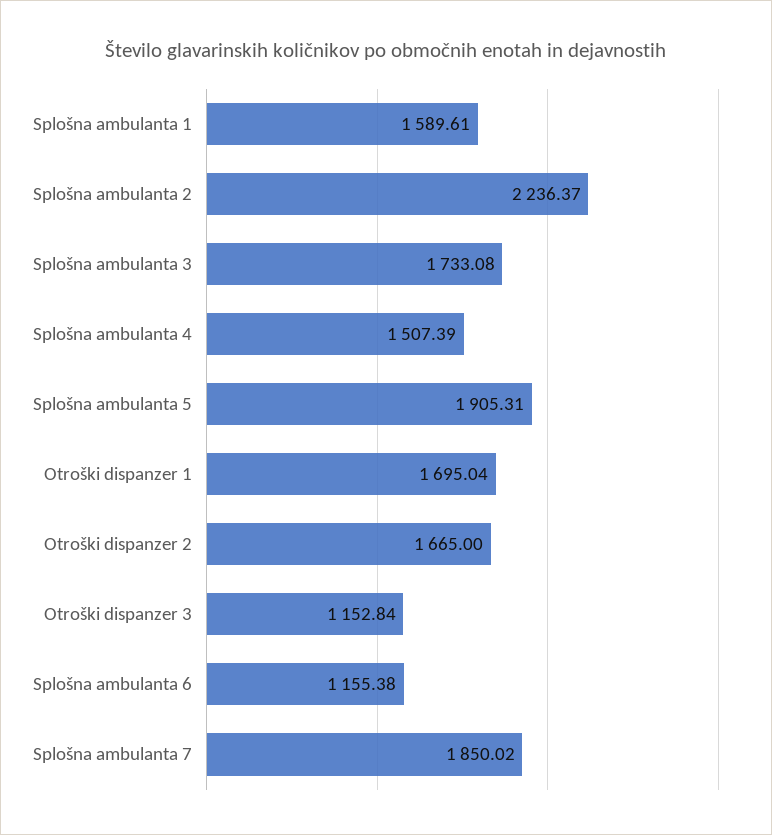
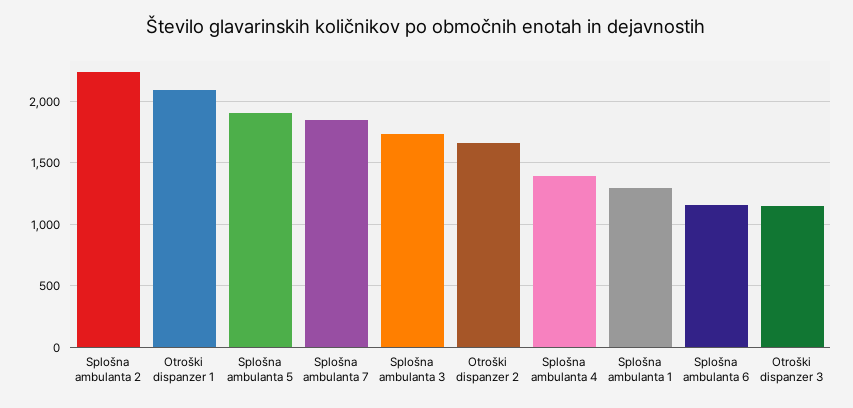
  {
-   "Splošna ambulanta 1": 1589.61,
+   "Splošna ambulanta 1": 1300,
    "Splošna ambulanta 2": 2236.37,
    "Splošna ambulanta 3": 1733.08,
-   "Splošna ambulanta 4": 1507.39,
+   "Splošna ambulanta 4": 1400,
    "Splošna ambulanta 5": 1905.31,
-   "Otroški dispanzer 1": 1695.04,
+   "Otroški dispanzer 1": 2100,
    "Otroški dispanzer 2": 1665,
    "Otroški dispanzer 3": 1152.84,
    "Splošna ambulanta 6": 1155.38,
    "Splošna ambulanta 7": 1850.02
  }

